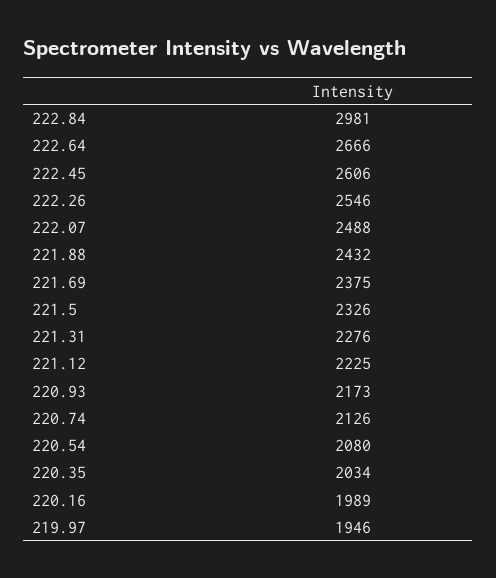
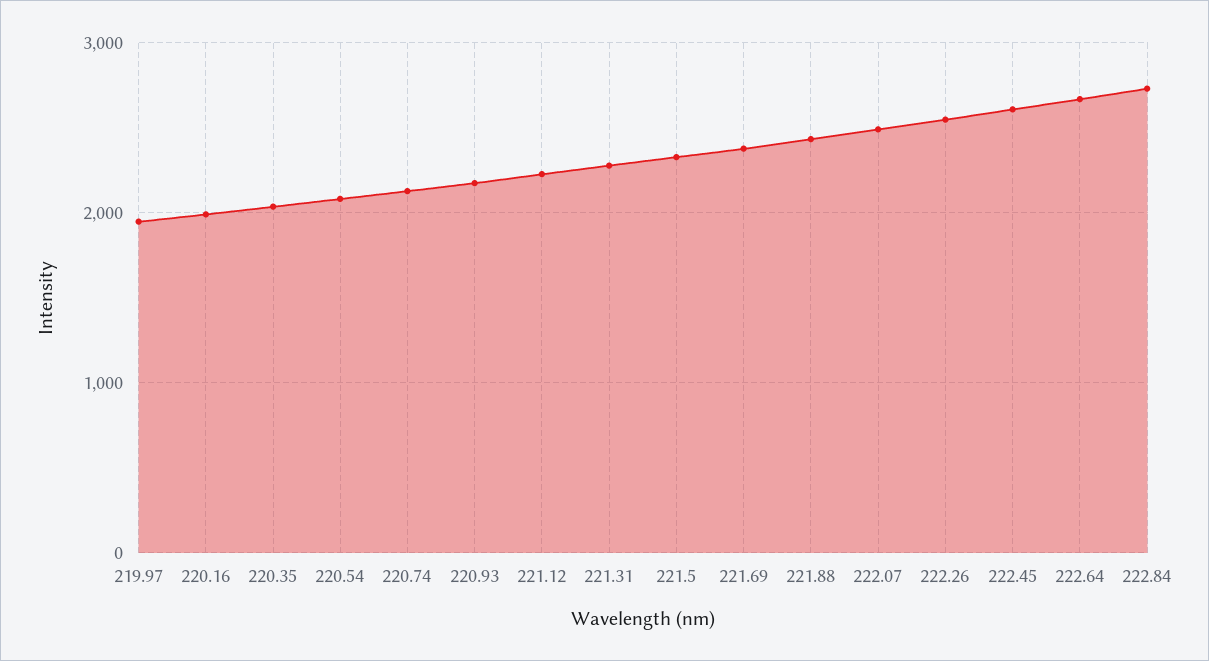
  {
-   "222.84": 2981,
+   "222.84": 2700,
    "222.64": 2666,
    "222.45": 2606,
    "222.26": 2546,
    "222.07": 2488,
    "221.88": 2432,
    "221.69": 2375,
    "221.5": 2326,
    "221.31": 2276,
    "221.12": 2225,
    "220.93": 2173,
    "220.74": 2126,
    "220.54": 2080,
    "220.35": 2034,
    "220.16": 1989,
    "219.97": 1946
  }

